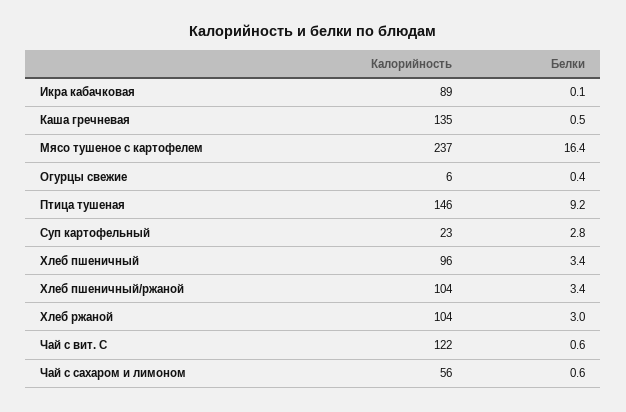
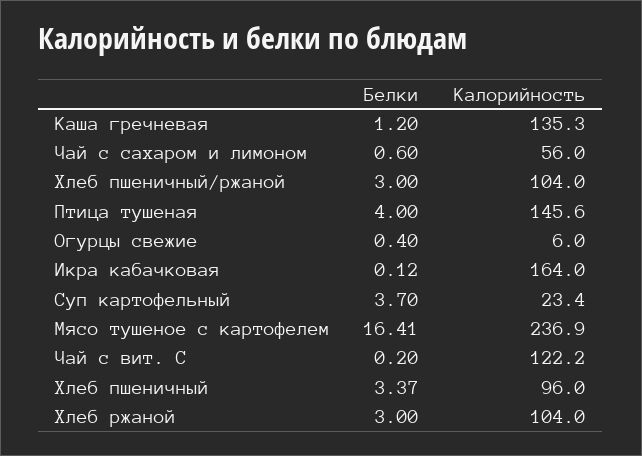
  {
    "Калорийность": {
-     "Икра кабачковая": 89,
+     "Икра кабачковая": 164,
      "Каша гречневая": 135.3,
      "Мясо тушеное с картофелем": 236.9,
      "Огурцы свежие": 6,
      "Птица тушеная": 145.6,
      "Суп картофельный": 23.4,
      "Хлеб пшеничный": 96,
      "Хлеб пшеничный/ржаной": 104,
      "Хлеб ржаной": 104,
      "Чай с вит. С": 122.2,
      "Чай с сахаром и лимоном": 56
    },
    "Белки": {
      "Икра кабачковая": 0.12,
-     "Каша гречневая": 0.5,
+     "Каша гречневая": 1.2,
      "Мясо тушеное с картофелем": 16.41,
      "Огурцы свежие": 0.4,
-     "Птица тушеная": 9.2,
+     "Птица тушеная": 4,
-     "Суп картофельный": 2.8,
+     "Суп картофельный": 3.7,
      "Хлеб пшеничный": 3.37,
-     "Хлеб пшеничный/ржаной": 3.4,
+     "Хлеб пшеничный/ржаной": 3,
      "Хлеб ржаной": 3,
-     "Чай с вит. С": 0.6,
+     "Чай с вит. С": 0.2,
      "Чай с сахаром и лимоном": 0.6
    }
  }

